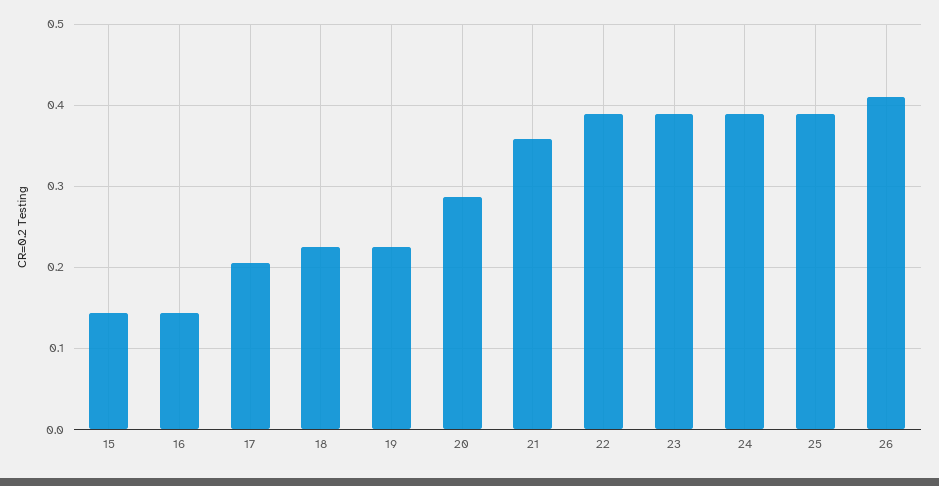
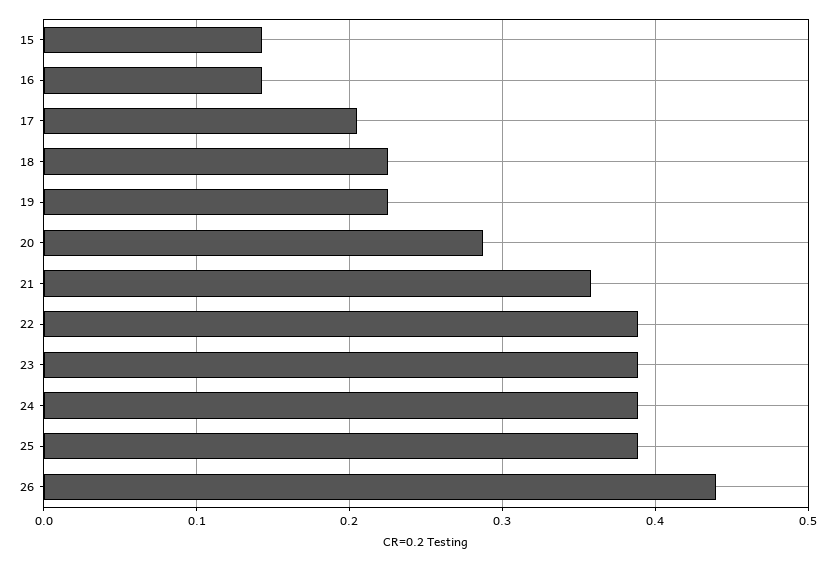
  {
    "15": 0.14,
    "16": 0.14,
    "17": 0.21,
    "18": 0.23,
    "19": 0.23,
    "20": 0.29,
    "21": 0.36,
    "22": 0.39,
    "23": 0.39,
    "24": 0.39,
    "25": 0.39,
-   "26": 0.41
+   "26": 0.44
  }

